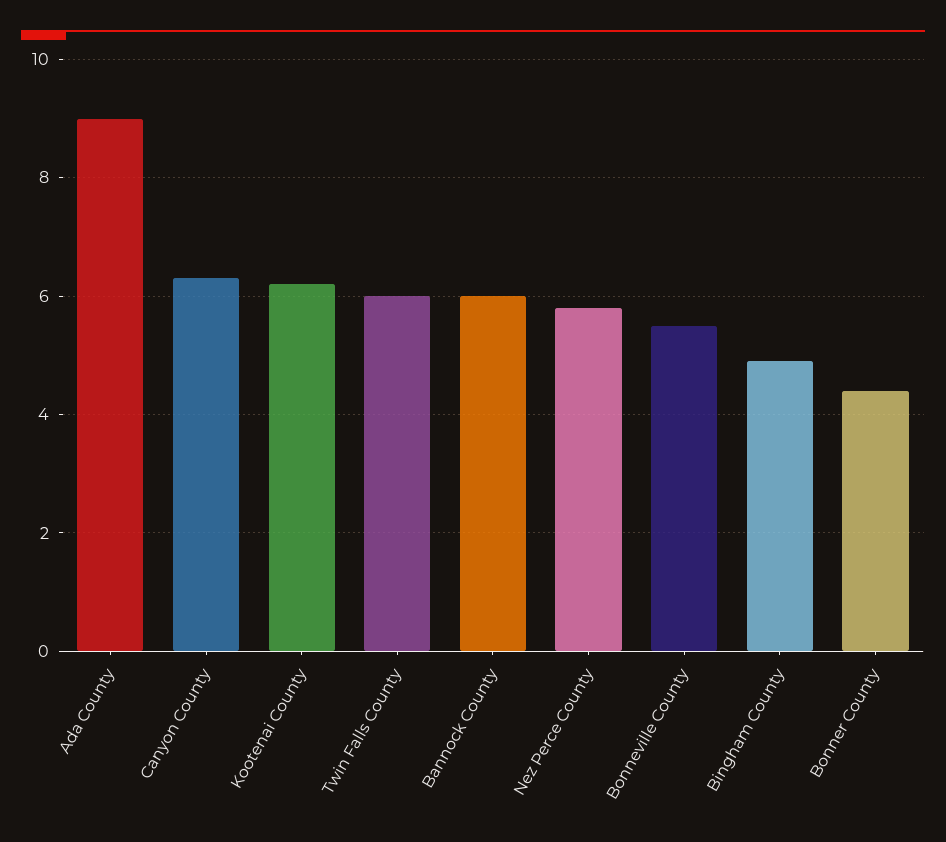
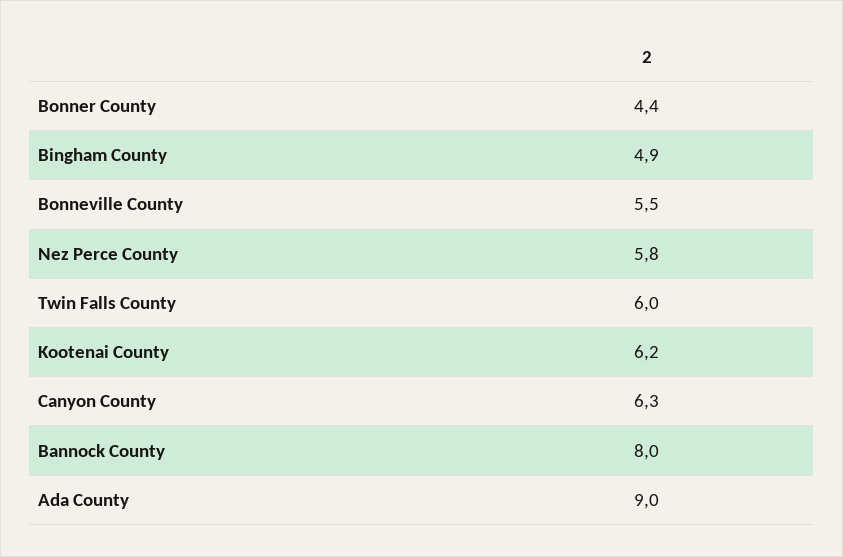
  {
    "Ada County": 9,
    "Canyon County": 6.3,
    "Kootenai County": 6.2,
    "Twin Falls County": 6,
-   "Bannock County": 6,
+   "Bannock County": 8,
    "Nez Perce County": 5.8,
    "Bonneville County": 5.5,
    "Bingham County": 4.9,
    "Bonner County": 4.4
  }

